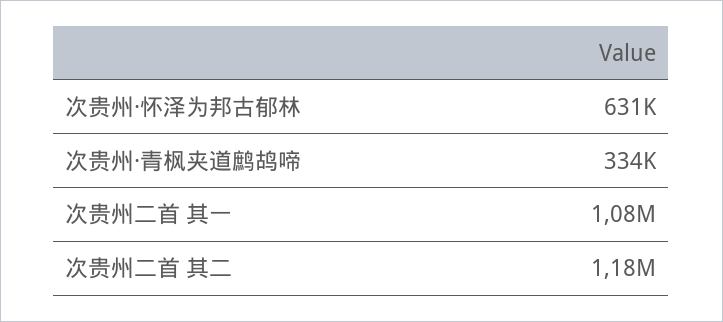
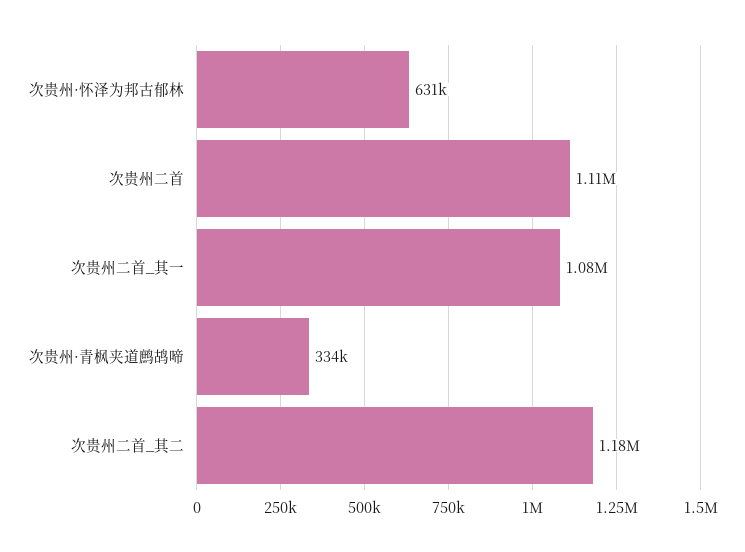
  {
    "次贵州·怀泽为邦古郁林": 631000,
    "次贵州·青枫夹道鹧鸪啼": 334000,
    "次贵州二首 其一": 1080000,
-   "次贵州二首 其二": 1180000
+   "次贵州二首 其二": 1180000,
+   "次贵州二首": 1110000
  }

